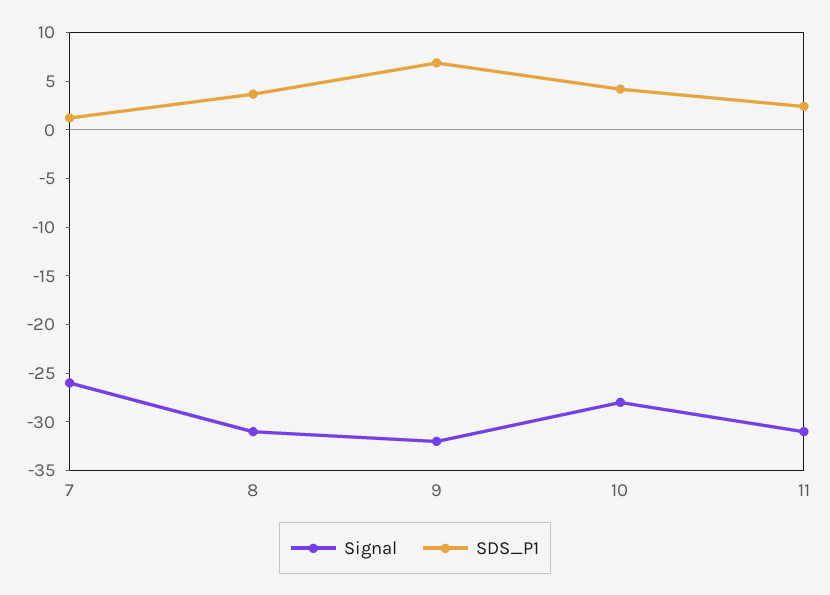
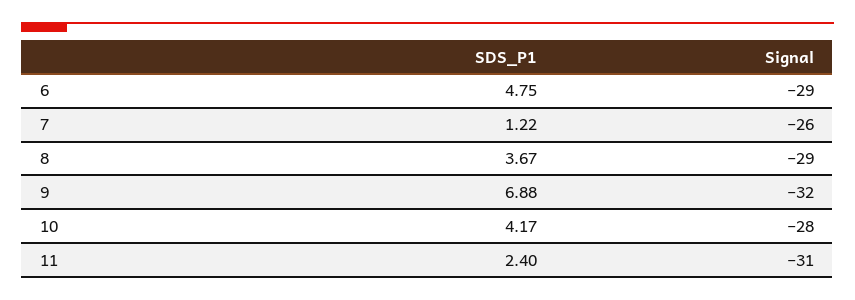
  {
    "Signal": {
      "7": -26,
-     "8": -31,
+     "8": -29,
      "9": -32,
      "10": -28,
-     "11": -31
+     "11": -31,
+     "6": -29
    },
    "SDS_P1": {
      "7": 1.22,
      "8": 3.67,
      "9": 6.88,
      "10": 4.17,
-     "11": 2.4
+     "11": 2.4,
+     "6": 4.75
    }
  }

